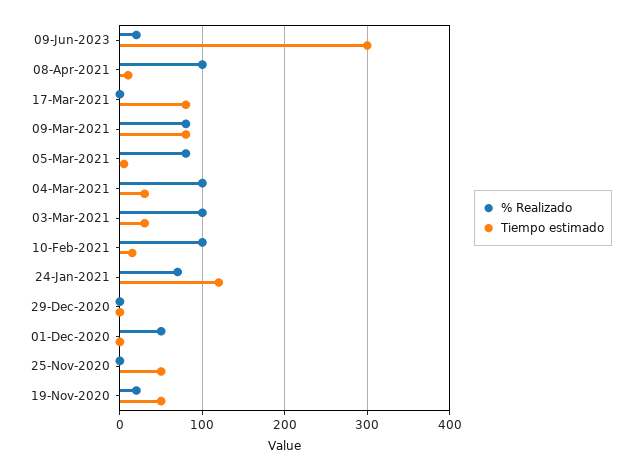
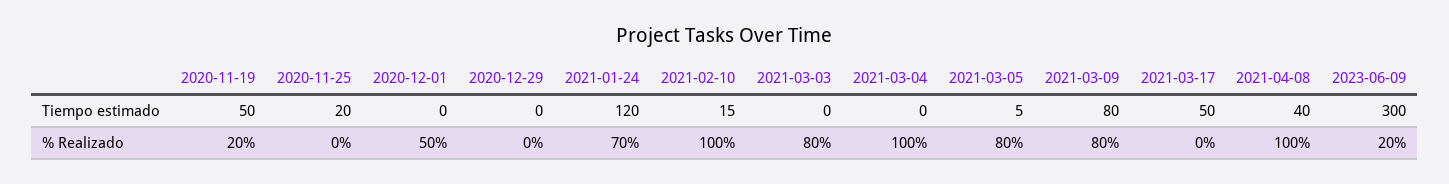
  {
    "% Realizado": {
      "09-Jun-2023": 20,
      "08-Apr-2021": 100,
      "17-Mar-2021": 0,
      "09-Mar-2021": 80,
      "05-Mar-2021": 80,
      "04-Mar-2021": 100,
-     "03-Mar-2021": 100,
+     "03-Mar-2021": 80,
      "10-Feb-2021": 100,
      "24-Jan-2021": 70,
      "29-Dec-2020": 0,
      "01-Dec-2020": 50,
      "25-Nov-2020": 0,
      "19-Nov-2020": 20
    },
    "Tiempo estimado": {
      "09-Jun-2023": 300,
-     "08-Apr-2021": 10,
+     "08-Apr-2021": 40,
-     "17-Mar-2021": 80,
+     "17-Mar-2021": 50,
      "09-Mar-2021": 80,
      "05-Mar-2021": 5,
-     "04-Mar-2021": 30,
+     "04-Mar-2021": 0,
-     "03-Mar-2021": 30,
+     "03-Mar-2021": 0,
      "10-Feb-2021": 15,
      "24-Jan-2021": 120,
      "29-Dec-2020": 0,
      "01-Dec-2020": 0,
-     "25-Nov-2020": 50,
+     "25-Nov-2020": 20,
      "19-Nov-2020": 50
    }
  }

